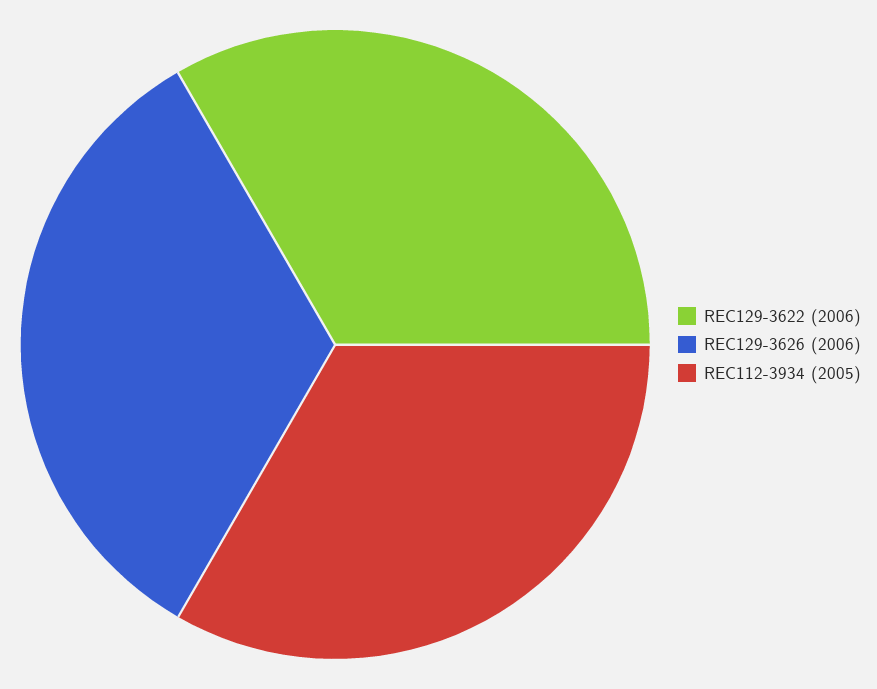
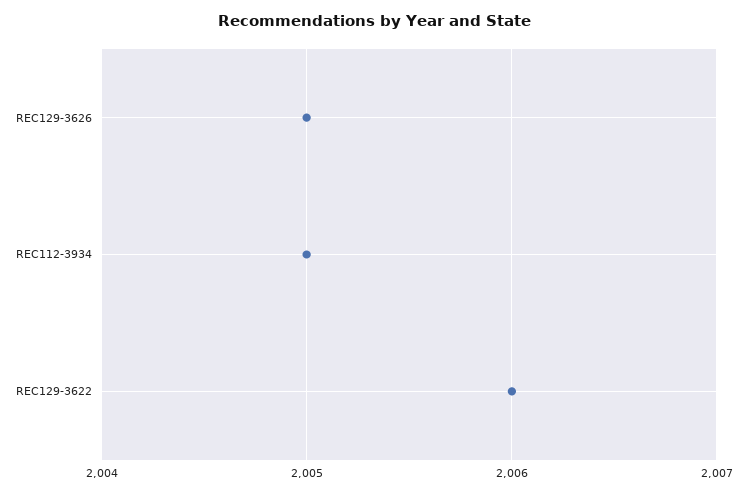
  {
    "REC129-3622": 2006,
-   "REC129-3626": 2006,
+   "REC129-3626": 2005,
    "REC112-3934": 2005
  }

